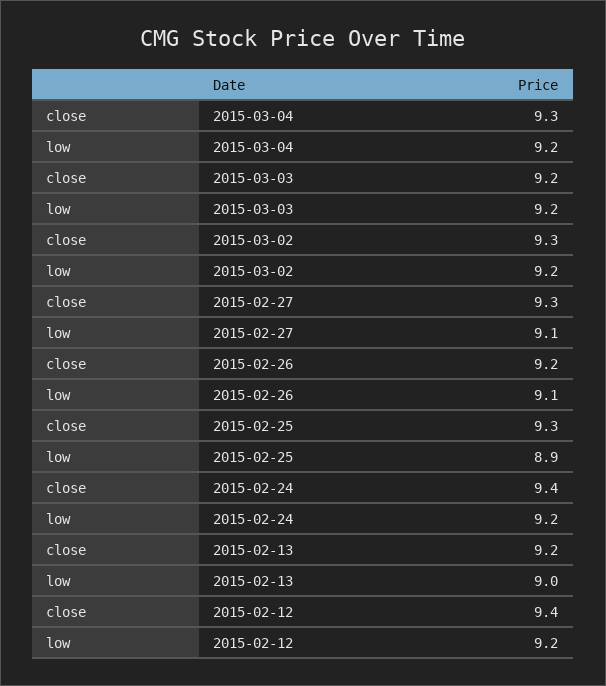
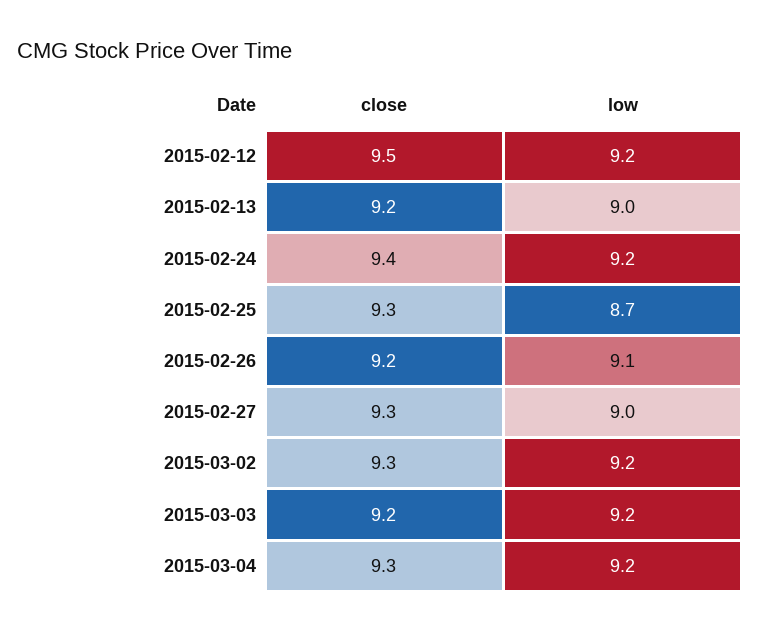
  {
    "close": {
      "2015-03-04": 9.3,
      "2015-03-03": 9.2,
      "2015-03-02": 9.3,
      "2015-02-27": 9.3,
      "2015-02-26": 9.2,
      "2015-02-25": 9.3,
      "2015-02-24": 9.4,
      "2015-02-13": 9.2,
-     "2015-02-12": 9.4
+     "2015-02-12": 9.5
    },
    "low": {
      "2015-03-04": 9.2,
      "2015-03-03": 9.2,
      "2015-03-02": 9.2,
-     "2015-02-27": 9.1,
+     "2015-02-27": 9,
      "2015-02-26": 9.1,
-     "2015-02-25": 8.9,
+     "2015-02-25": 8.7,
      "2015-02-24": 9.2,
      "2015-02-13": 9,
      "2015-02-12": 9.2
    }
  }

